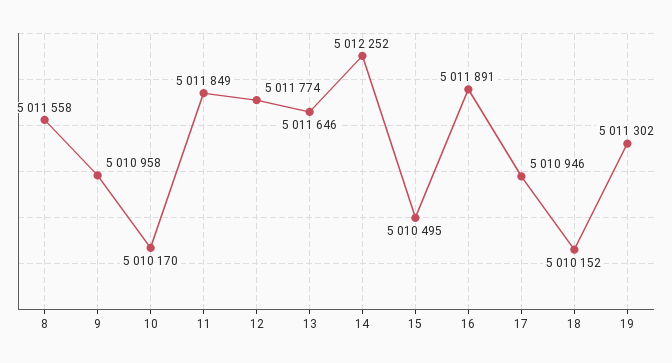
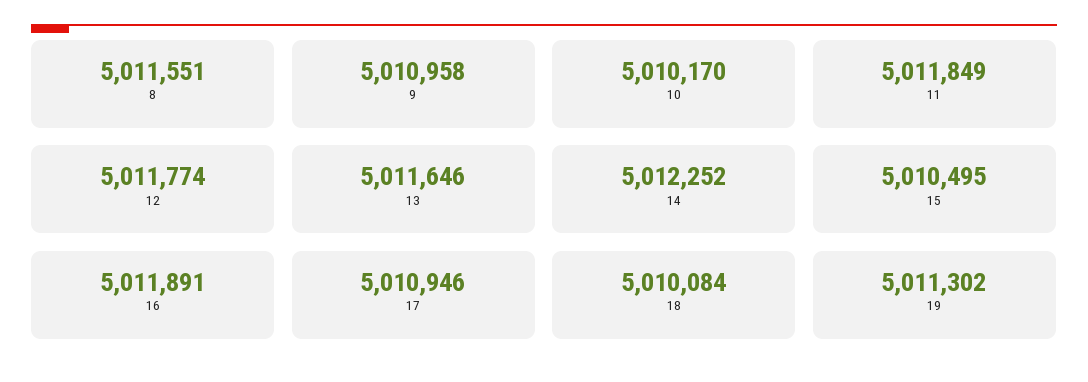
  {
-   "8": 5011558,
+   "8": 5011551,
    "9": 5010958,
    "10": 5010170,
    "11": 5011849,
    "12": 5011774,
    "13": 5011646,
    "14": 5012252,
    "15": 5010495,
    "16": 5011891,
    "17": 5010946,
-   "18": 5010152,
+   "18": 5010084,
    "19": 5011302
  }

